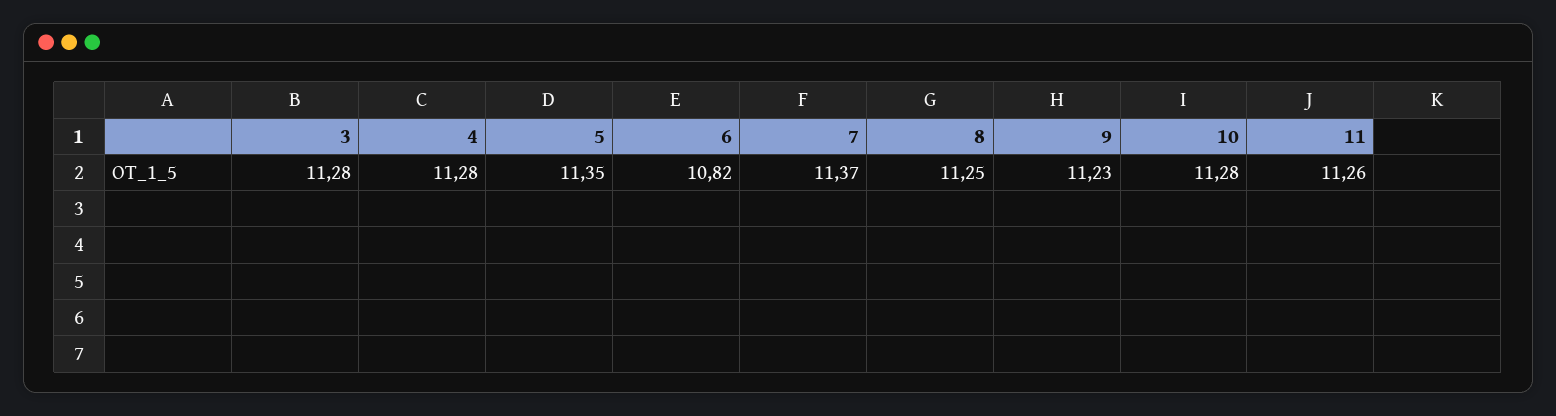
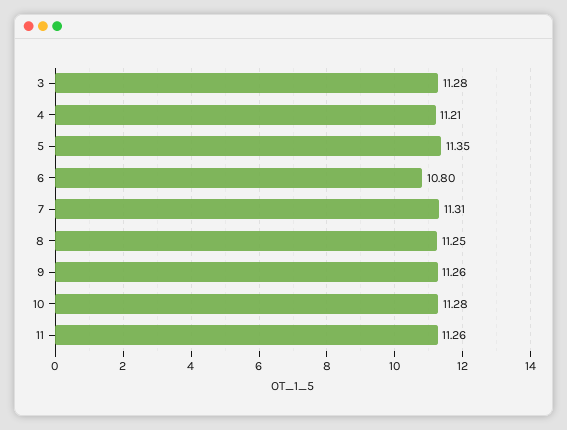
  {
    "3": 11.28,
-   "4": 11.28,
+   "4": 11.21,
    "5": 11.35,
-   "6": 10.82,
+   "6": 10.8,
-   "7": 11.37,
+   "7": 11.31,
    "8": 11.25,
-   "9": 11.23,
+   "9": 11.26,
    "10": 11.28,
    "11": 11.26
  }

